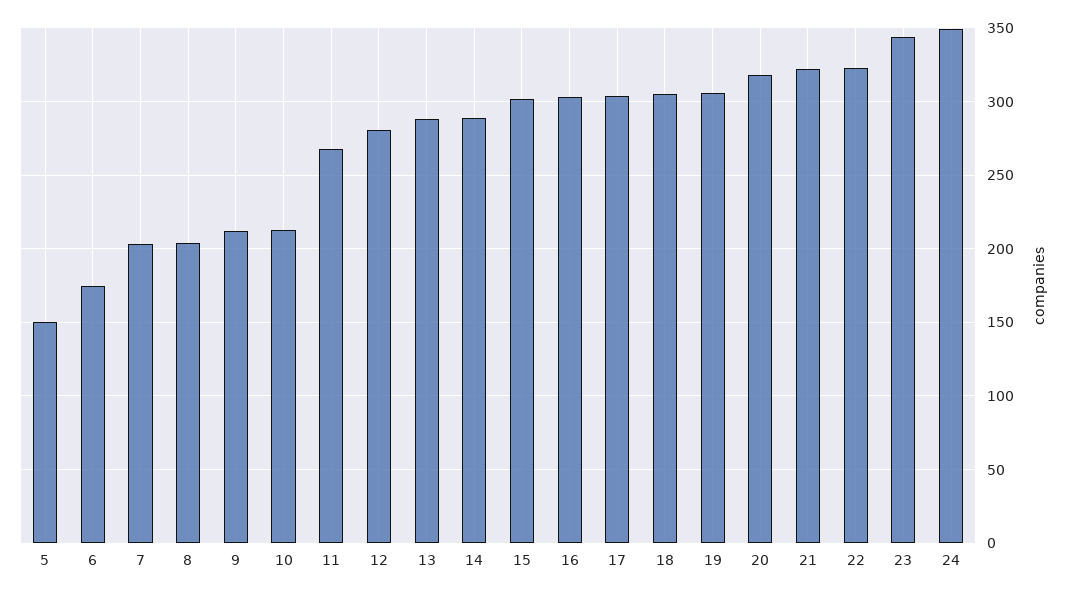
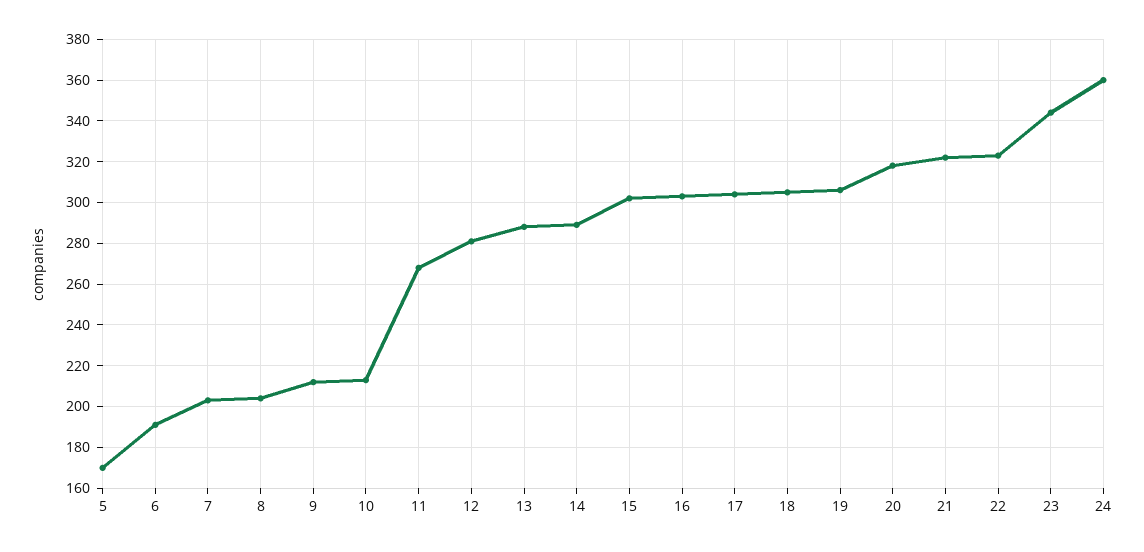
  {
-   "5": 150,
+   "5": 170,
-   "6": 175,
+   "6": 190,
    "7": 205,
    "8": 205,
    "9": 210,
    "10": 215,
    "11": 270,
    "12": 280,
    "13": 290,
    "14": 290,
    "15": 300,
    "16": 305,
    "17": 305,
    "18": 305,
    "19": 305,
    "20": 320,
    "21": 320,
    "22": 325,
    "23": 345,
-   "24": 350
+   "24": 360
  }

